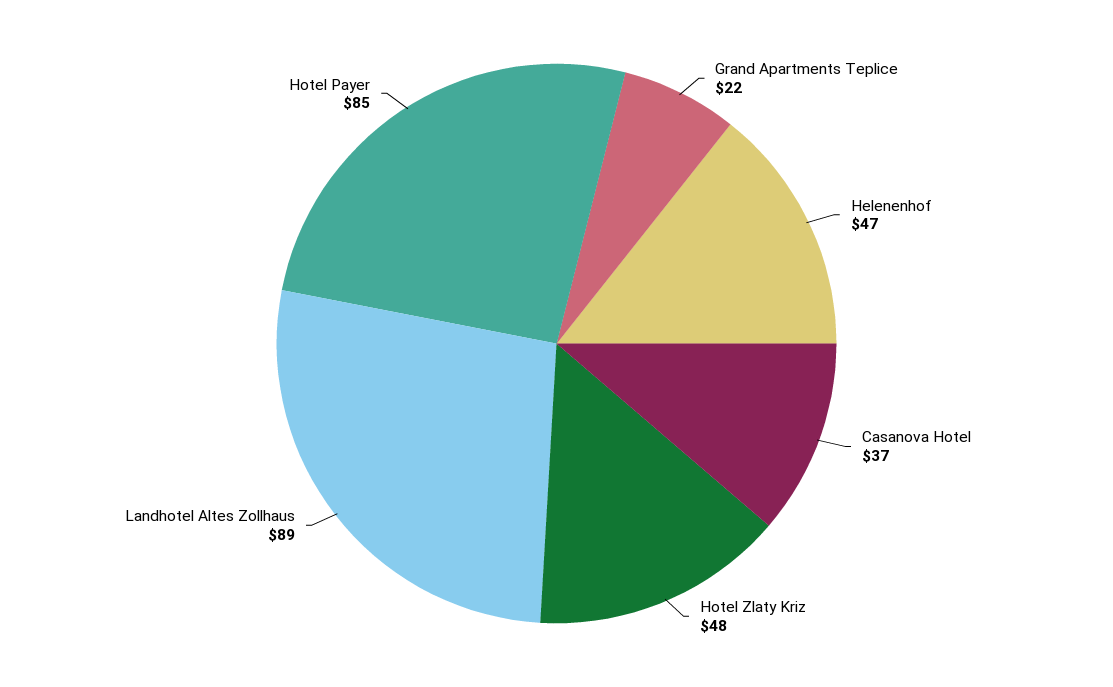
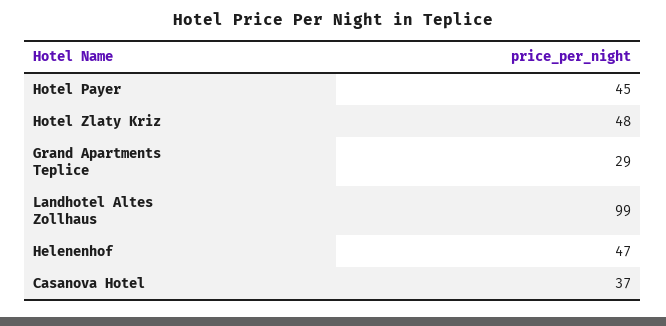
  {
-   "Grand Apartments Teplice": 22,
+   "Grand Apartments Teplice": 29,
    "Helenenhof": 47,
    "Casanova Hotel": 37,
    "Hotel Zlaty Kriz": 48,
-   "Landhotel Altes Zollhaus": 89,
+   "Landhotel Altes Zollhaus": 99,
-   "Hotel Payer": 85
+   "Hotel Payer": 45
  }

